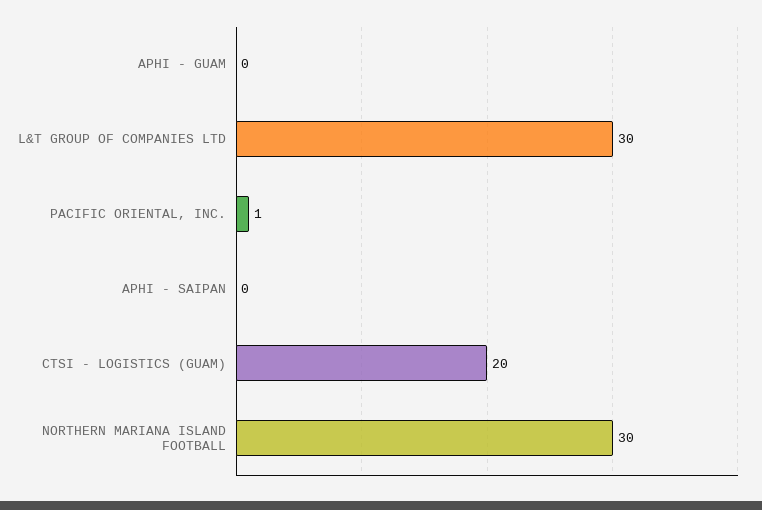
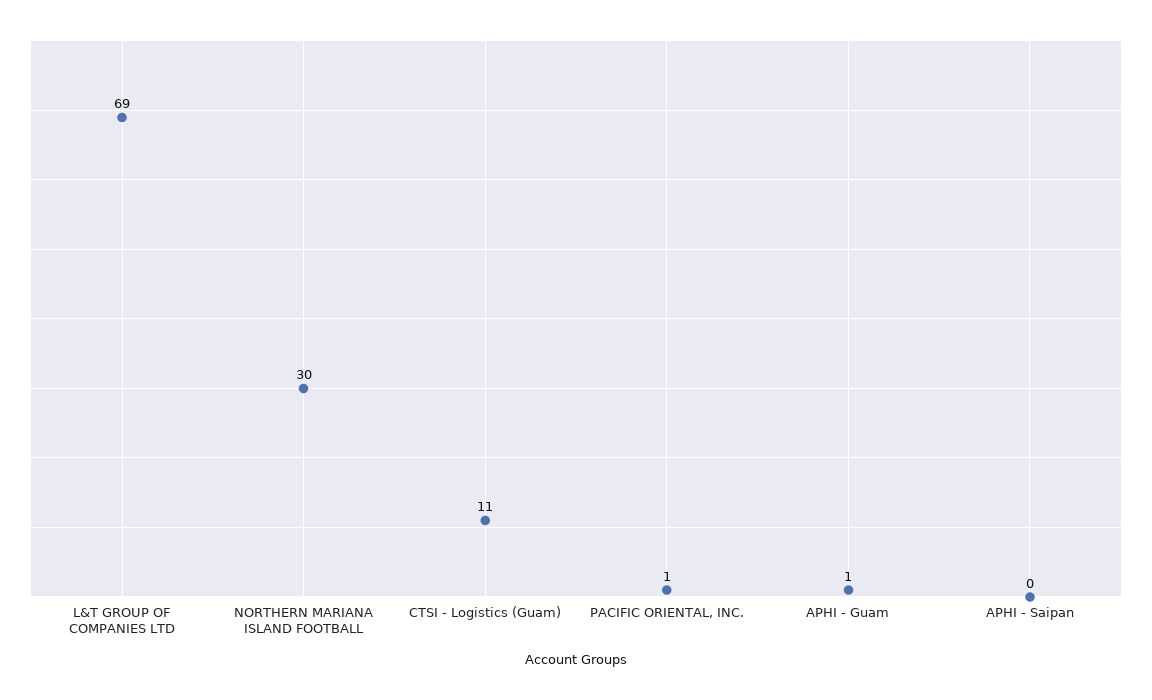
  {
-   "APHI - GUAM": 0,
+   "APHI - GUAM": 1,
-   "L&T GROUP OF COMPANIES LTD": 30,
+   "L&T GROUP OF COMPANIES LTD": 69,
    "PACIFIC ORIENTAL, INC.": 1,
    "APHI - SAIPAN": 0,
-   "CTSI - LOGISTICS (GUAM)": 20,
+   "CTSI - LOGISTICS (GUAM)": 11,
    "NORTHERN MARIANA ISLAND FOOTBALL": 30
  }

